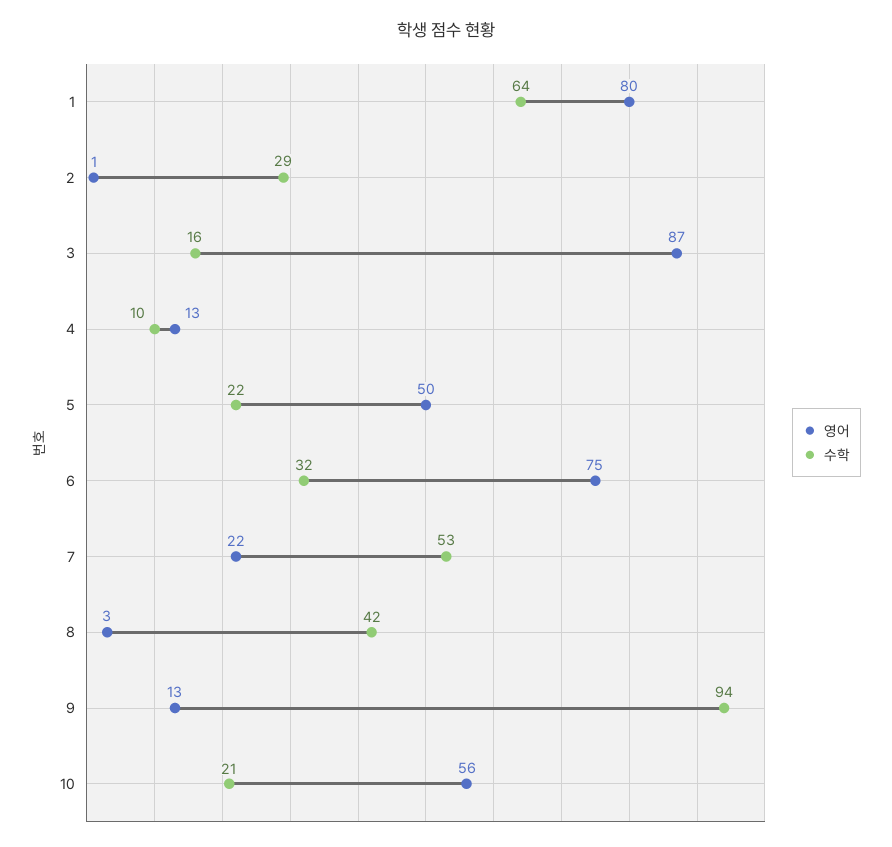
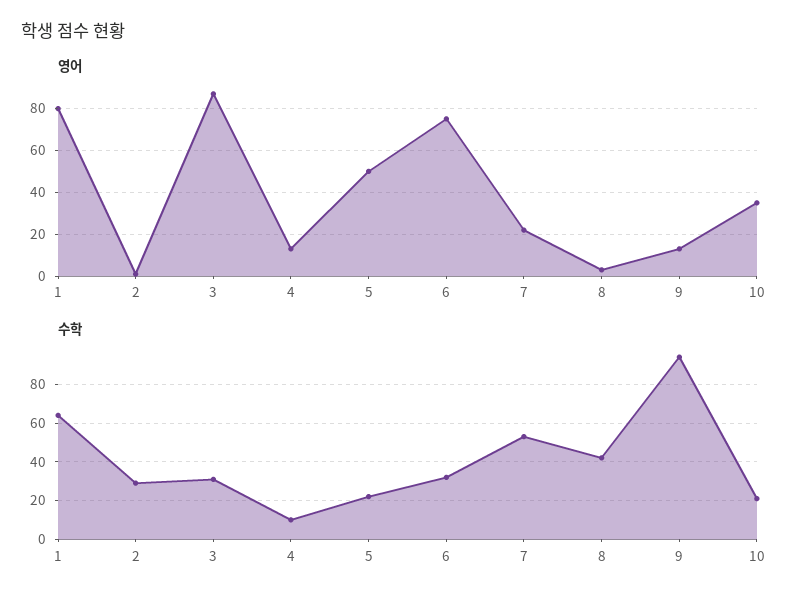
  {
    "영어": {
      "1": 80,
      "2": 1,
      "3": 87,
      "4": 13,
      "5": 50,
      "6": 75,
      "7": 22,
      "8": 3,
      "9": 13,
-     "10": 56
+     "10": 35
    },
    "수학": {
      "1": 64,
      "2": 29,
-     "3": 16,
+     "3": 30,
      "4": 10,
      "5": 22,
      "6": 32,
      "7": 53,
      "8": 42,
      "9": 94,
      "10": 21
    }
  }

